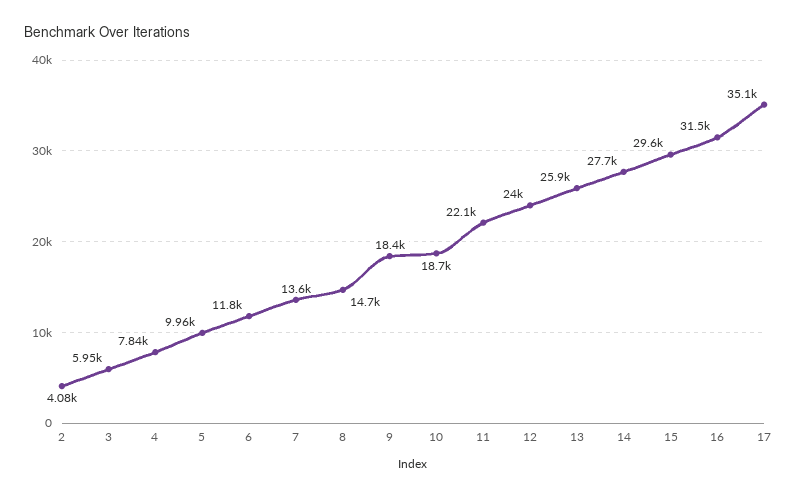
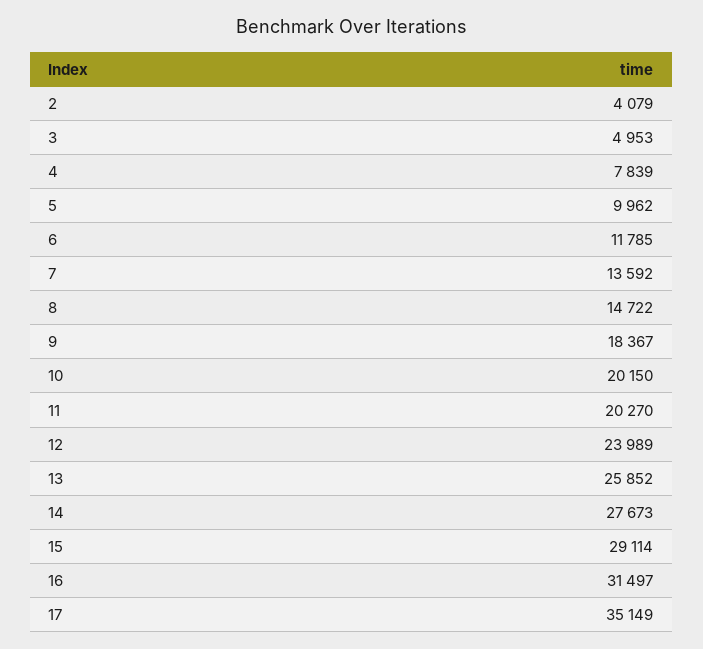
  {
    "2": 4079,
-   "3": 5950,
+   "3": 4953,
    "4": 7839,
    "5": 9962,
    "6": 11785,
    "7": 13592,
    "8": 14722,
    "9": 18367,
-   "10": 18700,
+   "10": 20150,
-   "11": 22100,
+   "11": 20270,
    "12": 23989,
    "13": 25852,
    "14": 27673,
-   "15": 29600,
+   "15": 29114,
    "16": 31497,
    "17": 35149
  }

